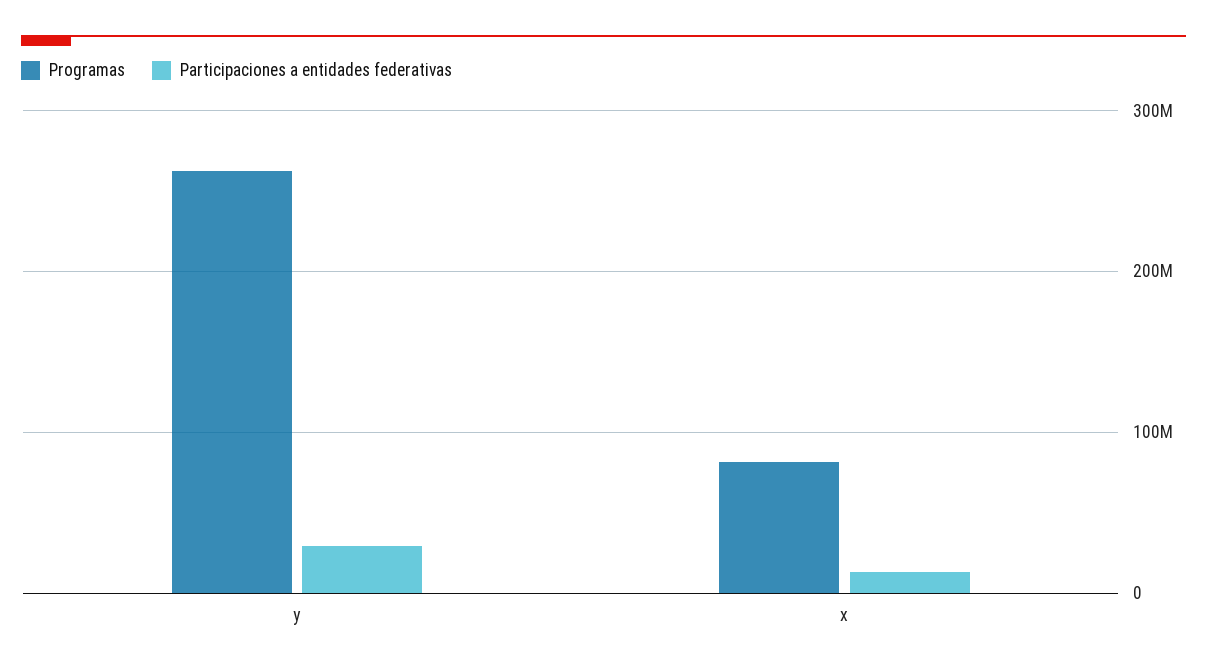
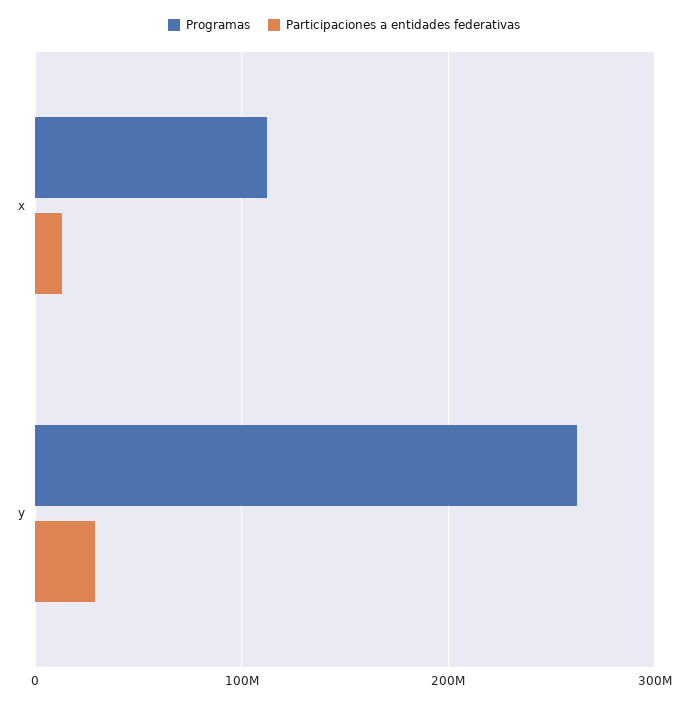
  {
    "Programas": {
      "y": 260000000,
-     "x": 80000000
+     "x": 110000000
    },
    "Participaciones a entidades federativas": {
      "y": 30000000,
      "x": 10000000
    }
  }

